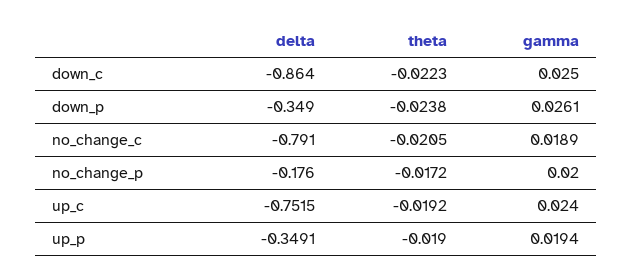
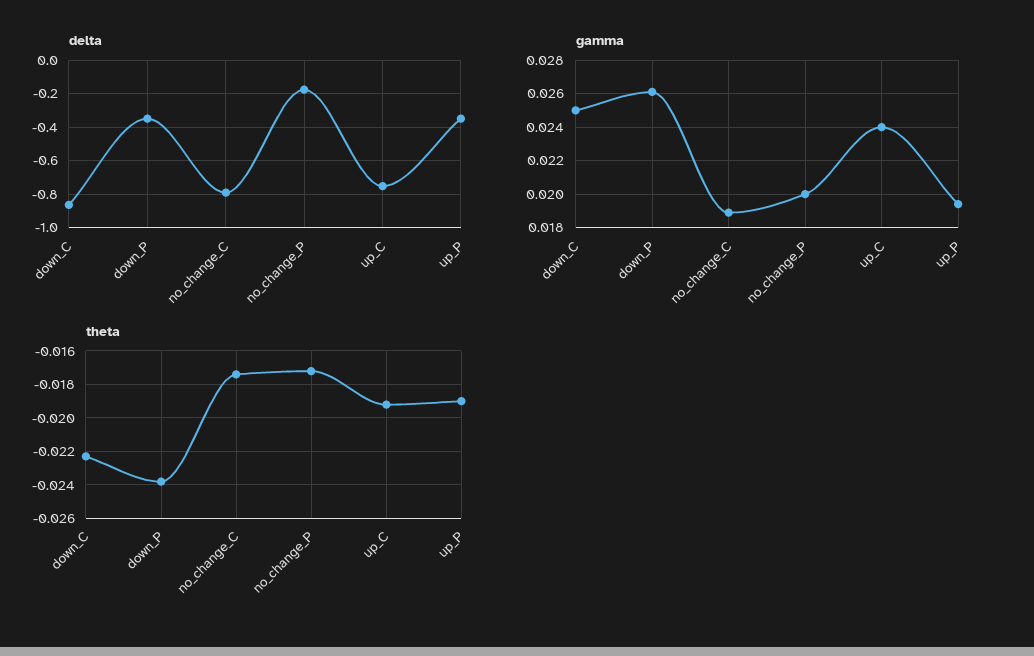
  {
    "delta": {
      "down_c": -0.864,
      "down_p": -0.349,
      "no_change_c": -0.791,
      "no_change_p": -0.176,
      "up_c": -0.7515,
      "up_p": -0.3491
    },
    "theta": {
      "down_c": -0.0223,
      "down_p": -0.0238,
-     "no_change_c": -0.0205,
+     "no_change_c": -0.0175,
      "no_change_p": -0.0172,
      "up_c": -0.0192,
      "up_p": -0.019
    },
    "gamma": {
      "down_c": 0.025,
      "down_p": 0.0261,
      "no_change_c": 0.0189,
      "no_change_p": 0.02,
      "up_c": 0.024,
      "up_p": 0.0194
    }
  }

